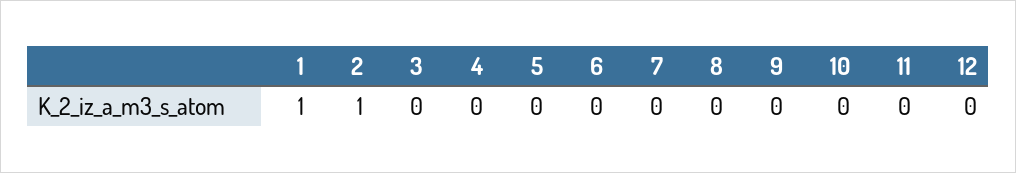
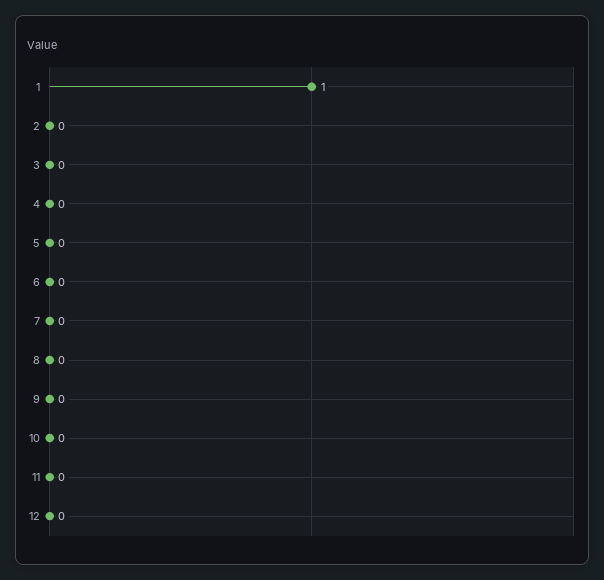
  {
    "1": 1,
-   "2": 1,
+   "2": 0,
    "3": 0,
    "4": 0,
    "5": 0,
    "6": 0,
    "7": 0,
    "8": 0,
    "9": 0,
    "10": 0,
    "11": 0,
    "12": 0
  }

